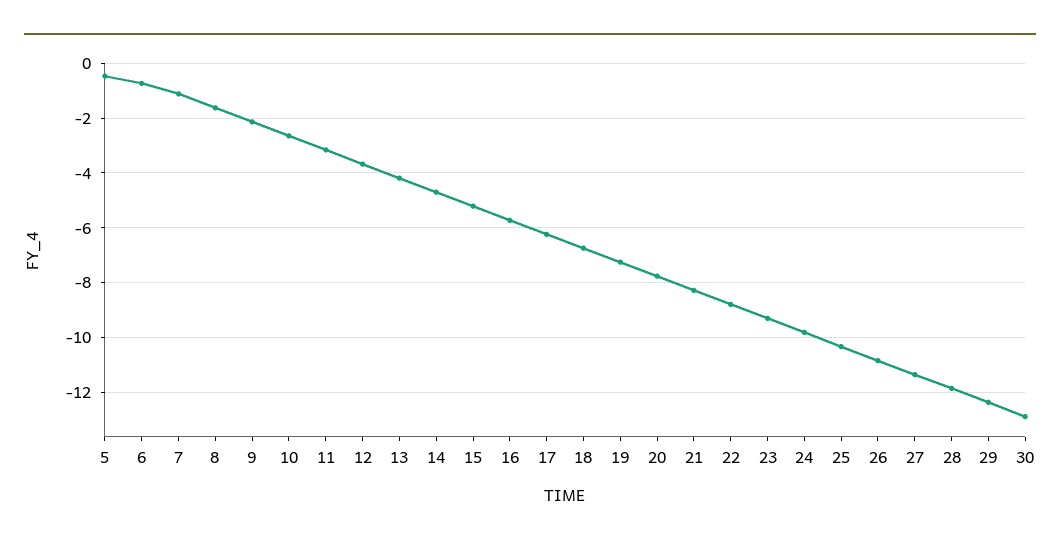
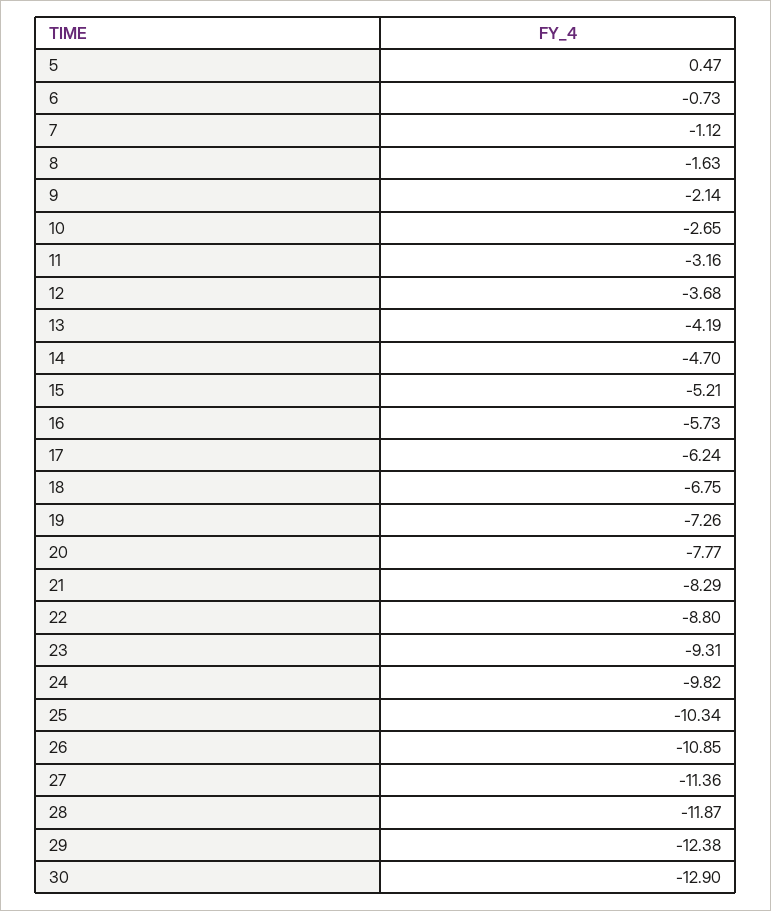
  {
-   "5": -0.5,
+   "5": 0.47,
    "6": -0.73,
    "7": -1.12,
    "8": -1.63,
    "9": -2.14,
    "10": -2.65,
    "11": -3.16,
    "12": -3.68,
    "13": -4.19,
    "14": -4.7,
    "15": -5.21,
    "16": -5.73,
    "17": -6.24,
    "18": -6.75,
    "19": -7.26,
    "20": -7.77,
    "21": -8.29,
    "22": -8.8,
    "23": -9.31,
    "24": -9.82,
    "25": -10.34,
    "26": -10.85,
    "27": -11.36,
    "28": -11.87,
    "29": -12.38,
    "30": -12.9
  }

